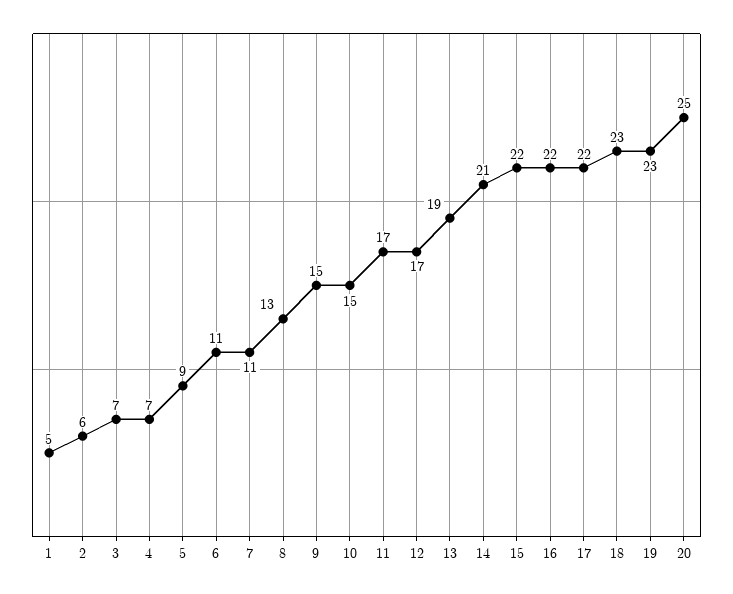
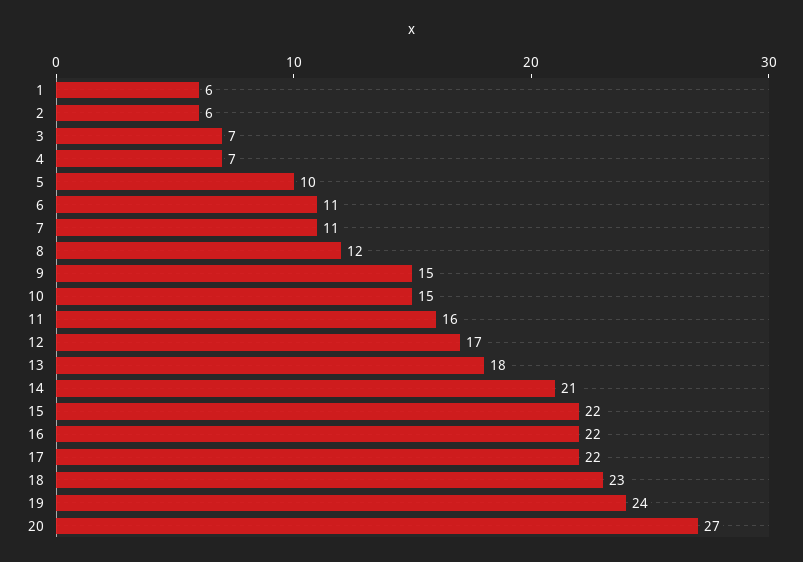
  {
-   "1": 5,
+   "1": 6,
    "2": 6,
    "3": 7,
    "4": 7,
-   "5": 9,
+   "5": 10,
    "6": 11,
    "7": 11,
-   "8": 13,
+   "8": 12,
    "9": 15,
    "10": 15,
-   "11": 17,
+   "11": 16,
    "12": 17,
-   "13": 19,
+   "13": 18,
    "14": 21,
    "15": 22,
    "16": 22,
    "17": 22,
    "18": 23,
-   "19": 23,
+   "19": 24,
-   "20": 25
+   "20": 27
  }

